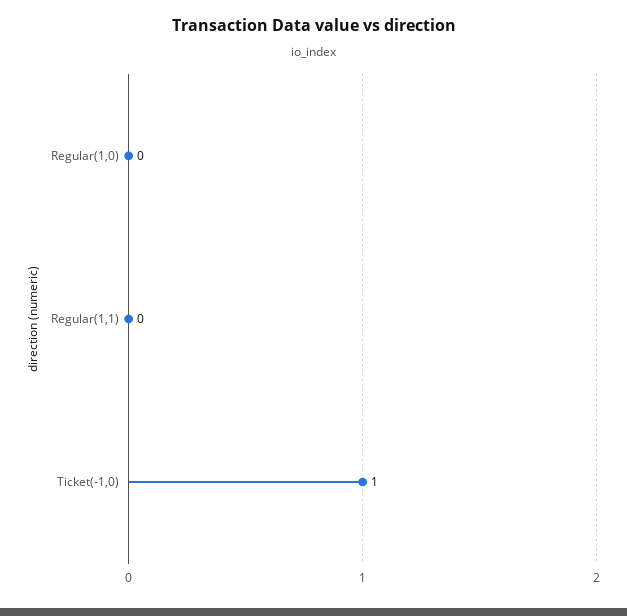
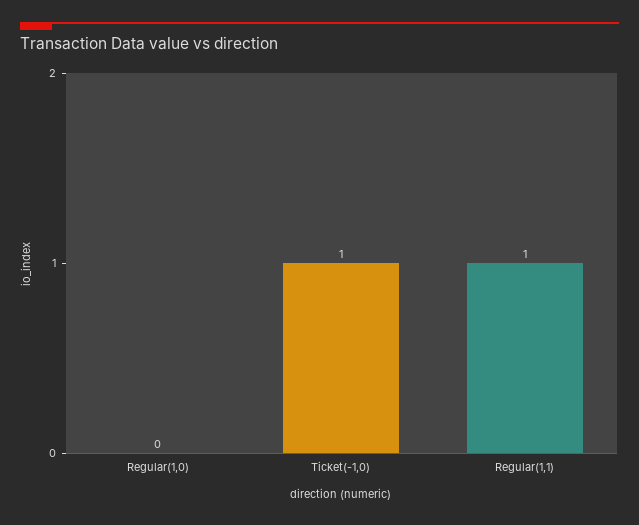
  {
    "Regular(1,0)": 0,
-   "Regular(1,1)": 0,
+   "Regular(1,1)": 1,
    "Ticket(-1,0)": 1
  }

